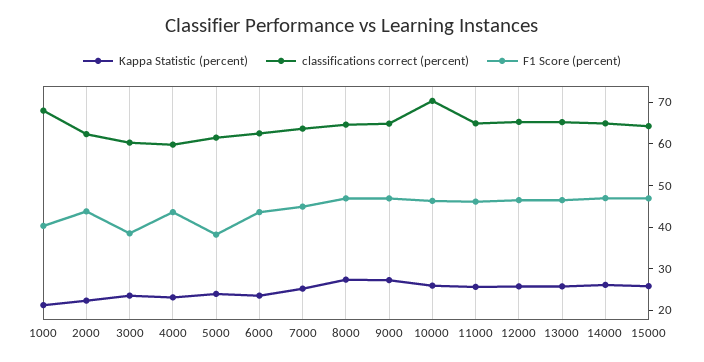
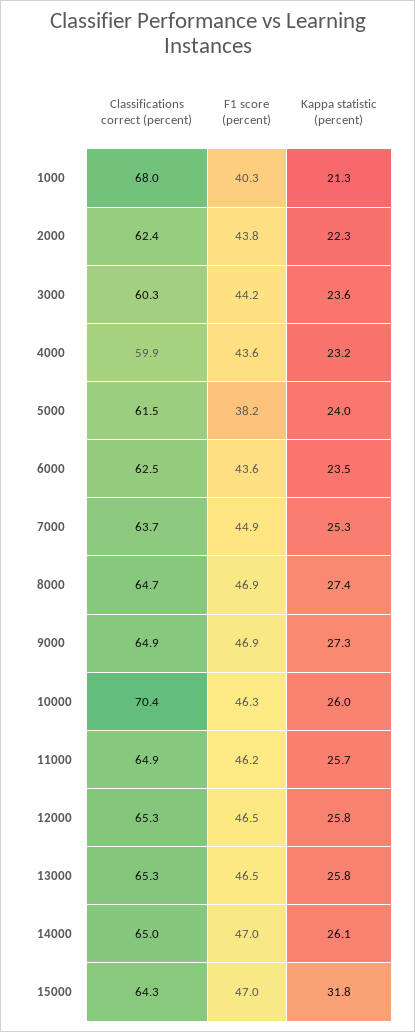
  {
    "Kappa Statistic (percent)": {
      "1000": 21.3,
      "2000": 22.3,
      "3000": 23.6,
      "4000": 23.2,
      "5000": 24,
      "6000": 23.5,
      "7000": 25.3,
      "8000": 27.4,
      "9000": 27.3,
      "10000": 26,
      "11000": 25.7,
      "12000": 25.8,
      "13000": 25.8,
      "14000": 26.1,
-     "15000": 26
+     "15000": 31.8
    },
    "classifications correct (percent)": {
      "1000": 68,
      "2000": 62.4,
      "3000": 60.3,
      "4000": 59.9,
      "5000": 61.5,
      "6000": 62.5,
      "7000": 63.7,
      "8000": 64.7,
      "9000": 64.9,
      "10000": 70.4,
      "11000": 64.9,
      "12000": 65.3,
      "13000": 65.3,
      "14000": 65,
      "15000": 64.3
    },
    "F1 Score (percent)": {
      "1000": 40.3,
      "2000": 43.8,
-     "3000": 38,
+     "3000": 44.2,
      "4000": 43.6,
      "5000": 38.2,
      "6000": 43.6,
      "7000": 44.9,
      "8000": 46.9,
      "9000": 46.9,
      "10000": 46.3,
      "11000": 46.2,
      "12000": 46.5,
      "13000": 46.5,
      "14000": 47,
      "15000": 47
    }
  }

